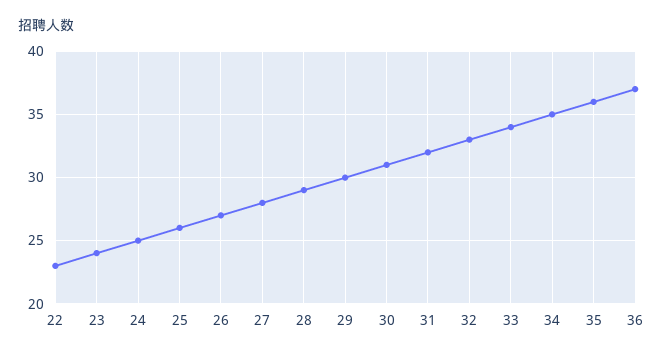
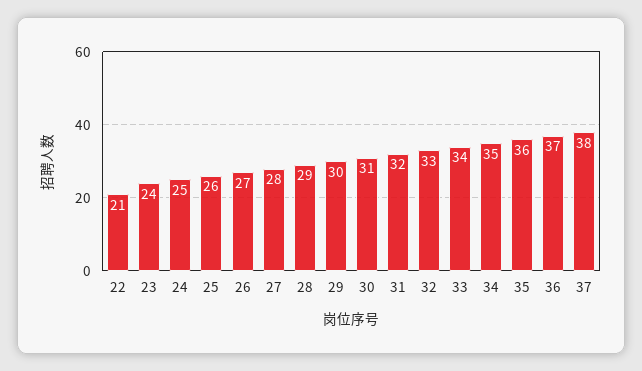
  {
-   "22": 23,
+   "22": 21,
    "23": 24,
    "24": 25,
    "25": 26,
    "26": 27,
    "27": 28,
    "28": 29,
    "29": 30,
    "30": 31,
    "31": 32,
    "32": 33,
    "33": 34,
    "34": 35,
    "35": 36,
-   "36": 37
+   "36": 37,
+   "37": 38
  }

